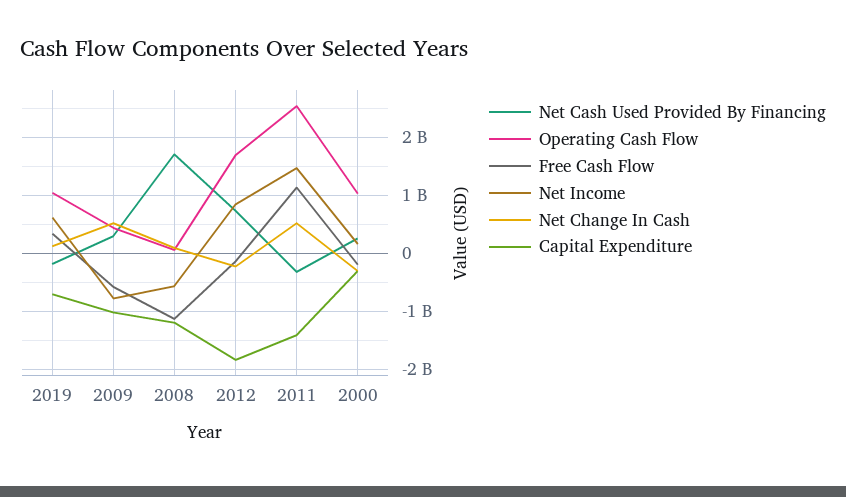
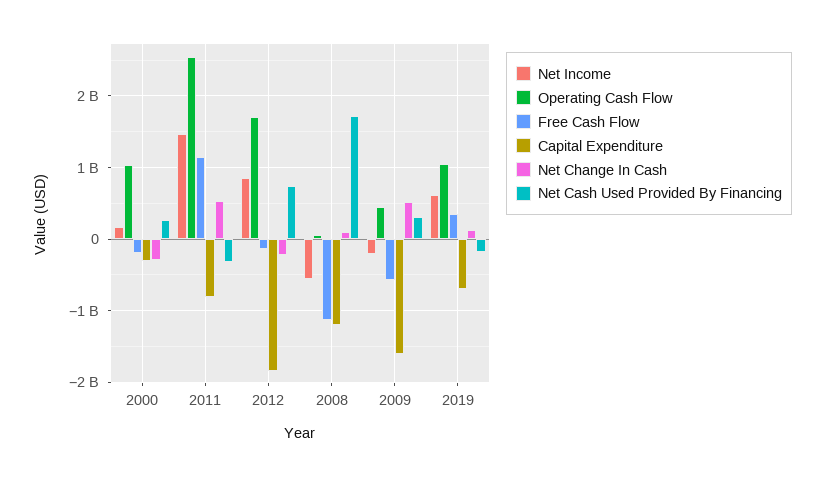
  {
    "Net Cash Used Provided By Financing": {
      "2019": -200000000,
      "2009": 300000000,
      "2008": 1700000000,
      "2012": 700000000,
      "2011": -300000000,
      "2000": 300000000
    },
    "Operating Cash Flow": {
      "2019": 1000000000,
      "2009": 400000000,
      "2008": 100000000,
      "2012": 1700000000,
      "2011": 2600000000,
      "2000": 1000000000
    },
    "Free Cash Flow": {
      "2019": 300000000,
      "2009": -600000000,
      "2008": -1100000000,
      "2012": -100000000,
      "2011": 1100000000,
      "2000": -200000000
    },
    "Net Income": {
      "2019": 600000000,
-     "2009": -800000000,
+     "2009": -200000000,
      "2008": -600000000,
      "2012": 800000000,
      "2011": 1500000000,
      "2000": 200000000
    },
    "Net Change In Cash": {
      "2019": 100000000,
      "2009": 500000000,
      "2008": 100000000,
      "2012": -200000000,
      "2011": 500000000,
      "2000": -300000000
    },
    "Capital Expenditure": {
      "2019": -700000000,
-     "2009": -1000000000,
+     "2009": -1600000000,
      "2008": -1200000000,
      "2012": -1800000000,
-     "2011": -1400000000,
+     "2011": -800000000,
      "2000": -300000000
    }
  }

